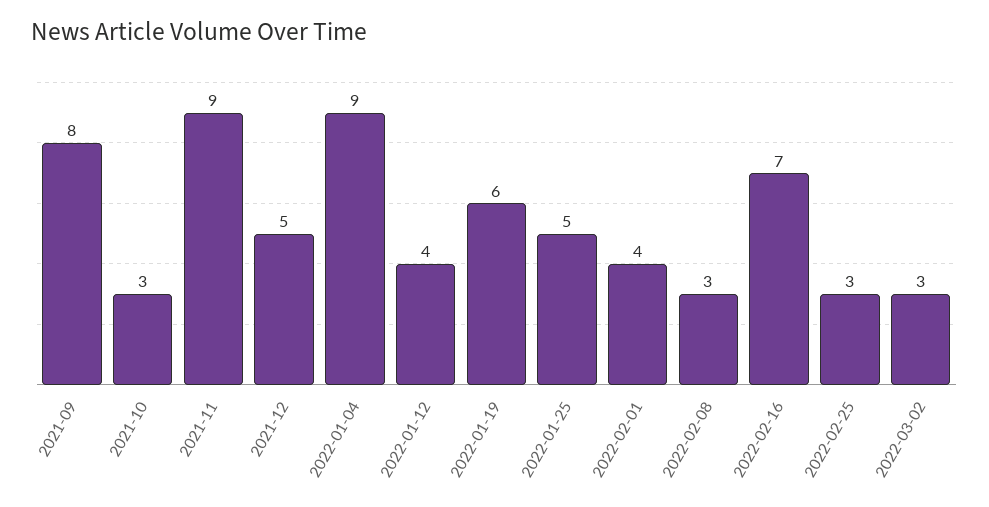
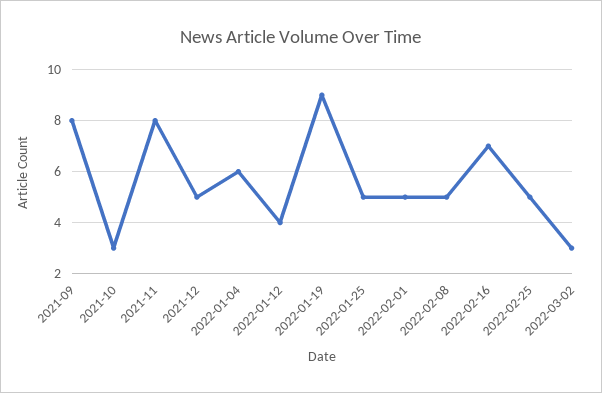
  {
    "2021-09": 8,
    "2021-10": 3,
-   "2021-11": 9,
+   "2021-11": 8,
    "2021-12": 5,
-   "2022-01-04": 9,
+   "2022-01-04": 6,
    "2022-01-12": 4,
-   "2022-01-19": 6,
+   "2022-01-19": 9,
    "2022-01-25": 5,
-   "2022-02-01": 4,
+   "2022-02-01": 5,
-   "2022-02-08": 3,
+   "2022-02-08": 5,
    "2022-02-16": 7,
-   "2022-02-25": 3,
+   "2022-02-25": 5,
    "2022-03-02": 3
  }

